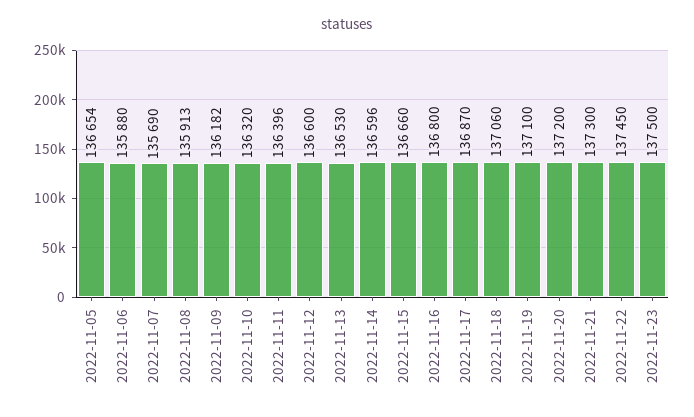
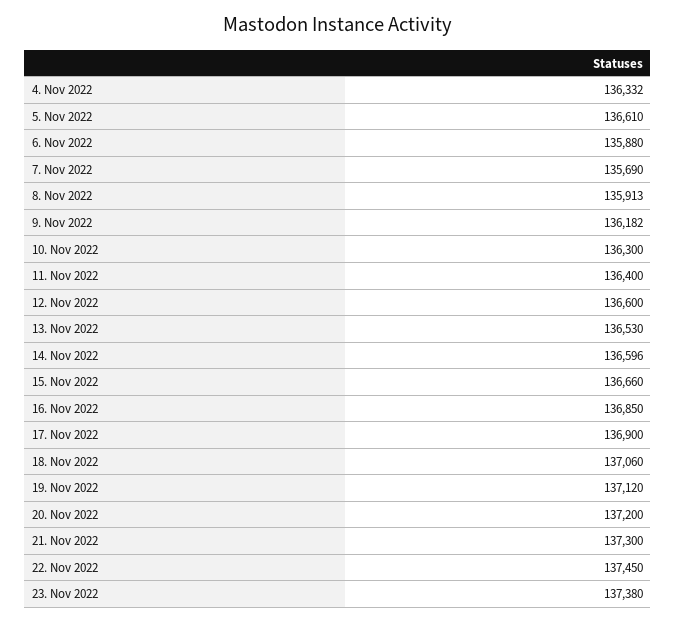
  {
-   "2022-11-05": 136654,
+   "2022-11-05": 136610,
    "2022-11-06": 135880,
    "2022-11-07": 135690,
    "2022-11-08": 135913,
    "2022-11-09": 136182,
-   "2022-11-10": 136320,
+   "2022-11-10": 136300,
-   "2022-11-11": 136396,
+   "2022-11-11": 136400,
    "2022-11-12": 136600,
    "2022-11-13": 136530,
    "2022-11-14": 136596,
    "2022-11-15": 136660,
-   "2022-11-16": 136800,
+   "2022-11-16": 136850,
-   "2022-11-17": 136870,
+   "2022-11-17": 136900,
    "2022-11-18": 137060,
-   "2022-11-19": 137100,
+   "2022-11-19": 137120,
    "2022-11-20": 137200,
    "2022-11-21": 137300,
    "2022-11-22": 137450,
-   "2022-11-23": 137500
+   "2022-11-23": 137380,
+   "4. Nov 2022": 136332
  }

